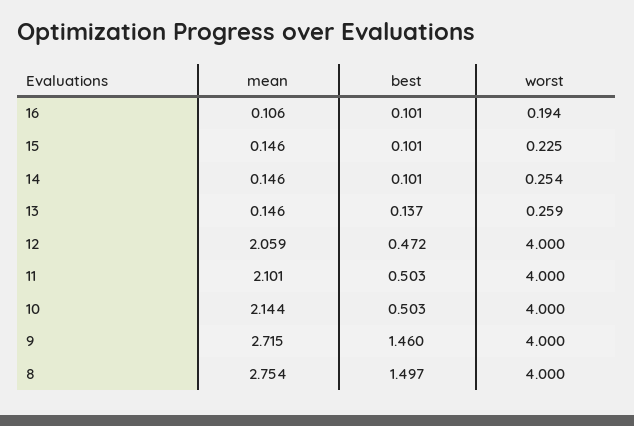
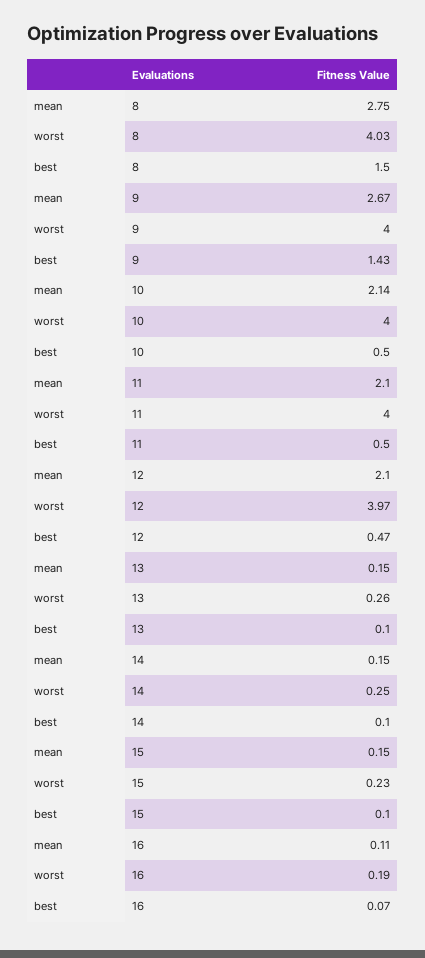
  {
    "mean": {
      "16": 0.106,
      "15": 0.146,
      "14": 0.146,
      "13": 0.146,
-     "12": 2.059,
+     "12": 2.1,
      "11": 2.101,
      "10": 2.144,
-     "9": 2.715,
+     "9": 2.67,
      "8": 2.754
    },
    "best": {
-     "16": 0.101,
+     "16": 0.07,
      "15": 0.101,
      "14": 0.101,
-     "13": 0.137,
+     "13": 0.1,
      "12": 0.472,
      "11": 0.503,
      "10": 0.503,
-     "9": 1.46,
+     "9": 1.43,
      "8": 1.497
    },
    "worst": {
      "16": 0.194,
      "15": 0.225,
      "14": 0.254,
      "13": 0.259,
-     "12": 4,
+     "12": 3.97,
      "11": 4,
      "10": 4,
      "9": 4,
-     "8": 4
+     "8": 4.03
    }
  }

